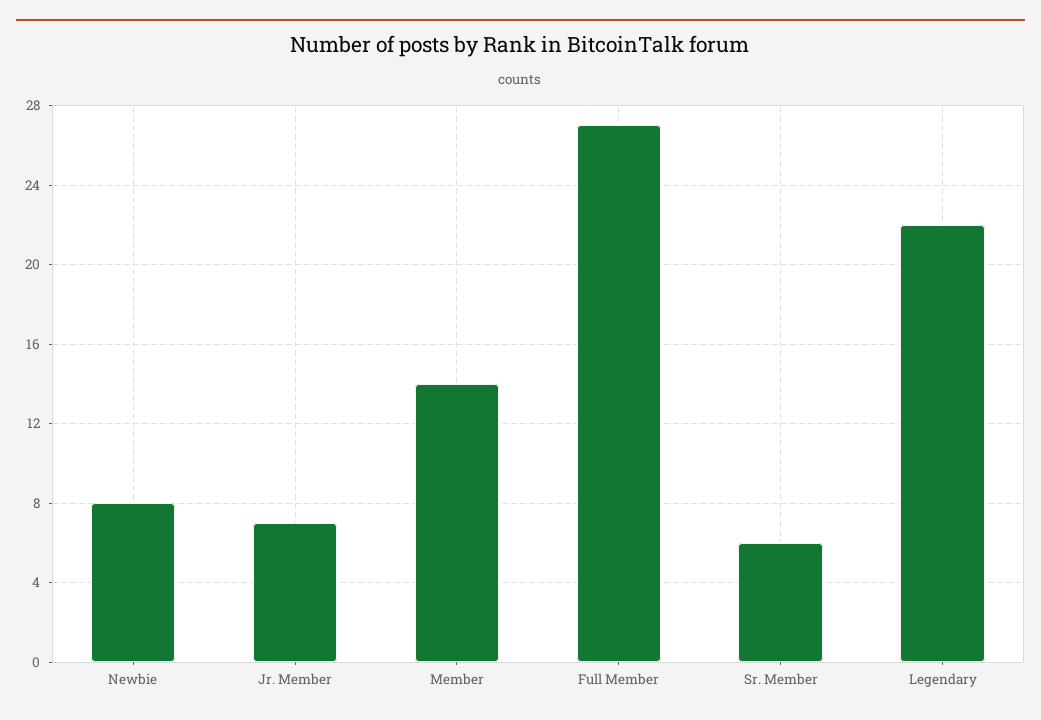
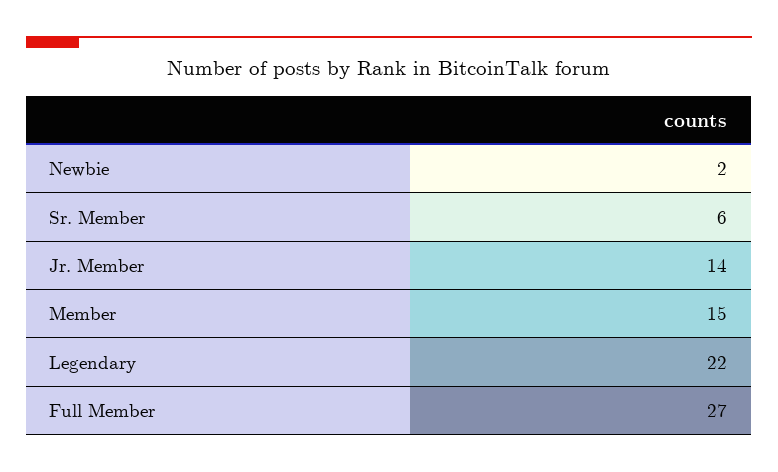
  {
-   "Newbie": 8,
+   "Newbie": 2,
-   "Jr. Member": 7,
+   "Jr. Member": 14,
-   "Member": 14,
+   "Member": 15,
    "Full Member": 27,
    "Sr. Member": 6,
    "Legendary": 22
  }

